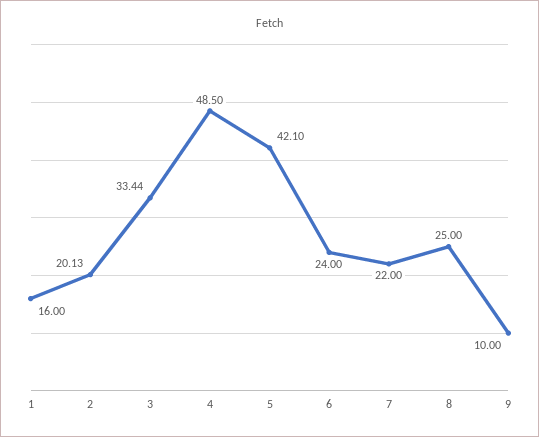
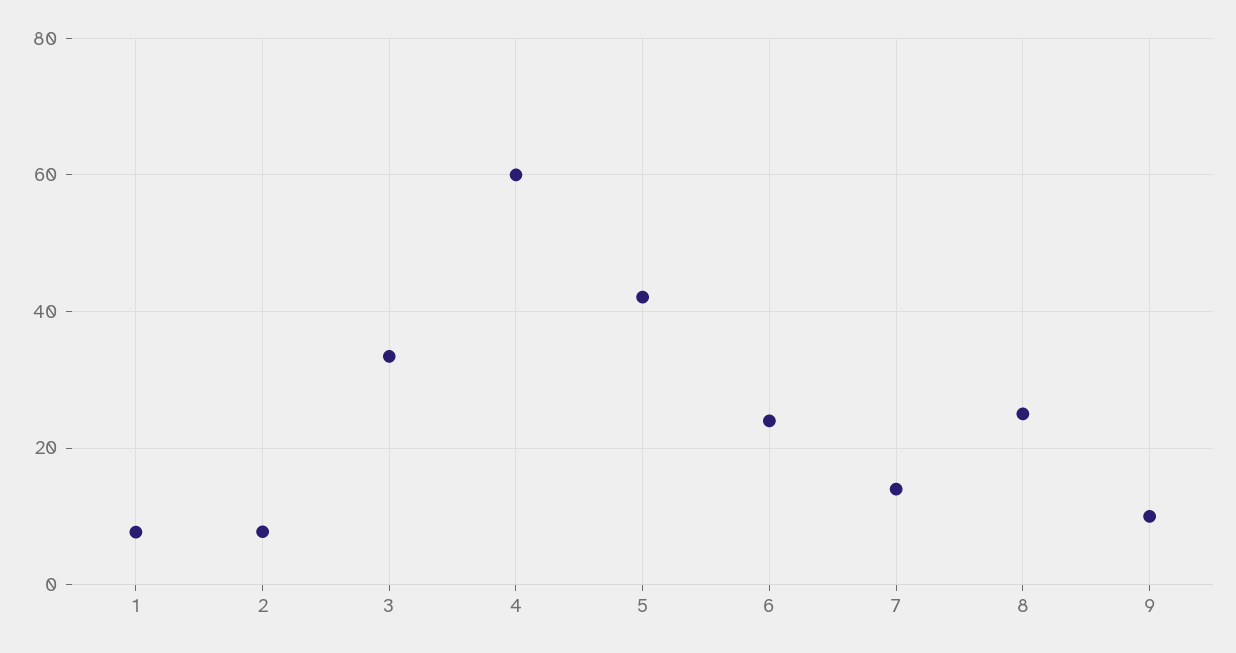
  {
-   "1": 16,
+   "1": 8,
-   "2": 20.13,
+   "2": 8,
    "3": 33.44,
-   "4": 48.5,
+   "4": 60,
    "5": 42.1,
    "6": 24,
-   "7": 22,
+   "7": 14,
    "8": 25,
    "9": 10
  }

